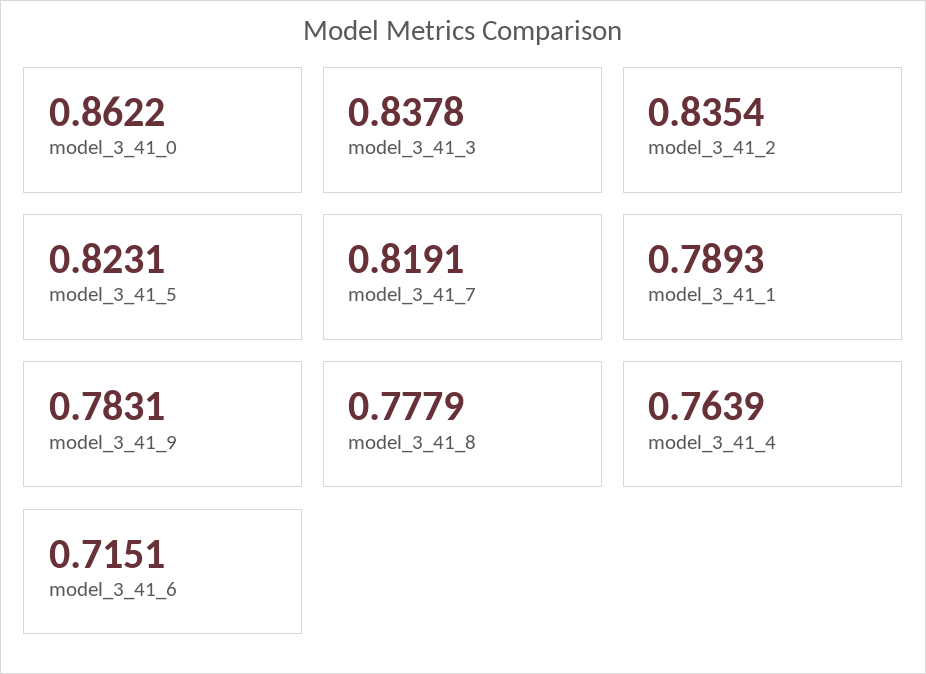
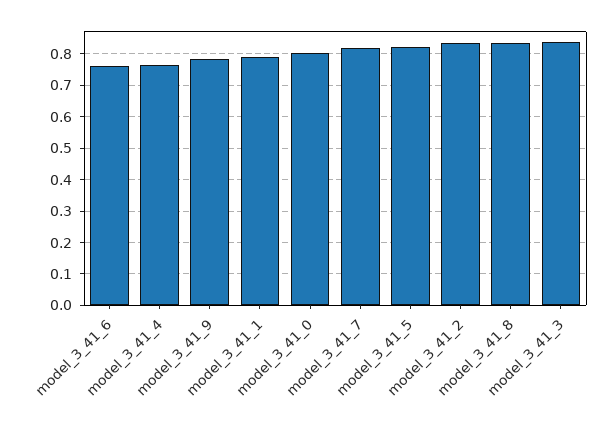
  {
-   "model_3_41_0": 0.8622,
+   "model_3_41_0": 0.8,
    "model_3_41_3": 0.8378,
    "model_3_41_2": 0.8354,
    "model_3_41_5": 0.8231,
    "model_3_41_7": 0.8191,
    "model_3_41_1": 0.7893,
    "model_3_41_9": 0.7831,
-   "model_3_41_8": 0.7779,
+   "model_3_41_8": 0.84,
    "model_3_41_4": 0.7639,
-   "model_3_41_6": 0.7151
+   "model_3_41_6": 0.76
  }

